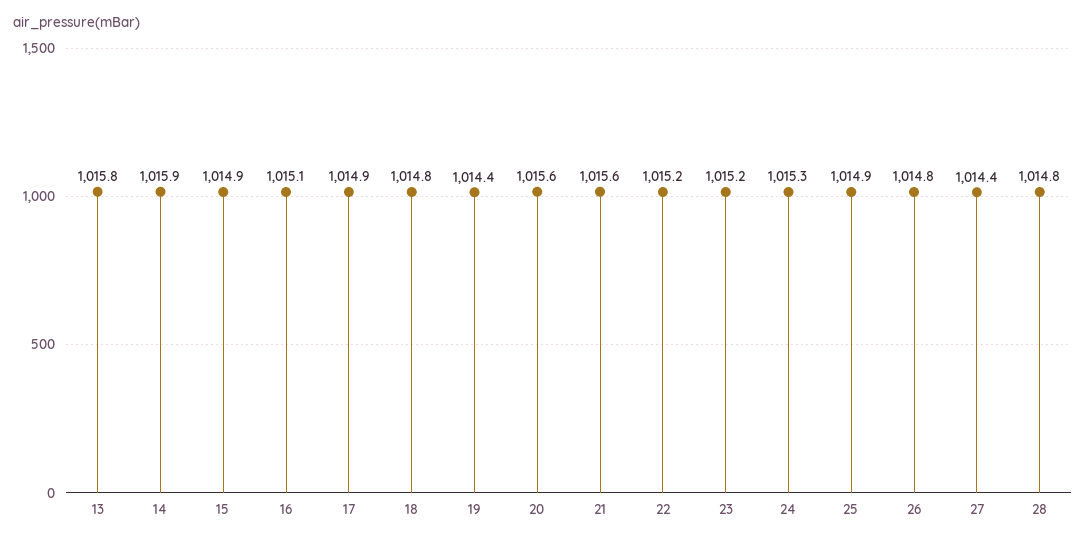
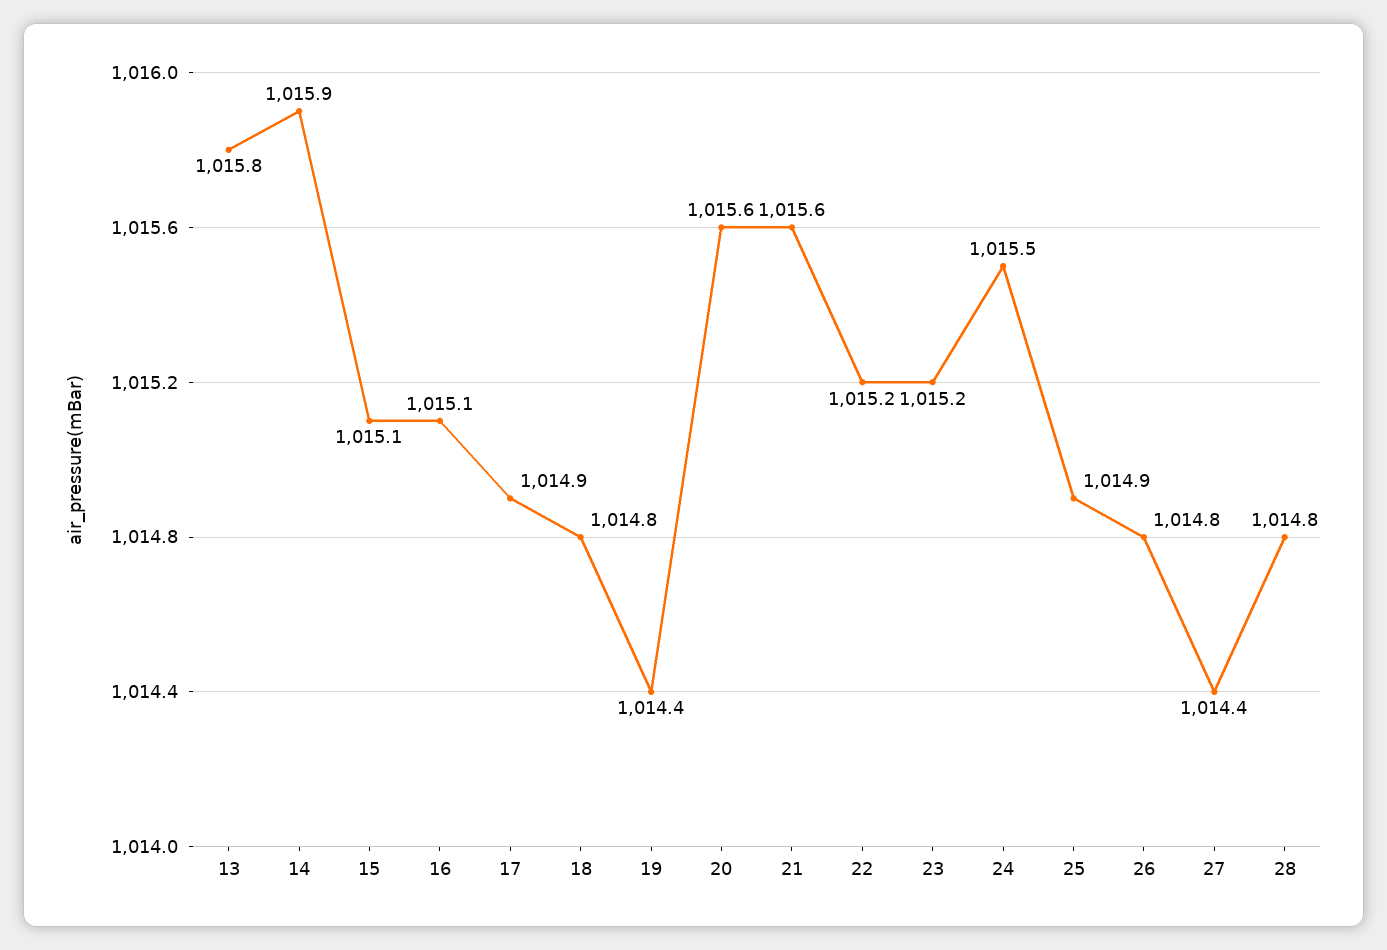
  {
    "13": 1015.8,
    "14": 1015.9,
-   "15": 1014.9,
+   "15": 1015.1,
    "16": 1015.1,
    "17": 1014.9,
    "18": 1014.8,
    "19": 1014.4,
    "20": 1015.6,
    "21": 1015.6,
    "22": 1015.2,
    "23": 1015.2,
-   "24": 1015.3,
+   "24": 1015.5,
    "25": 1014.9,
    "26": 1014.8,
    "27": 1014.4,
    "28": 1014.8
  }

